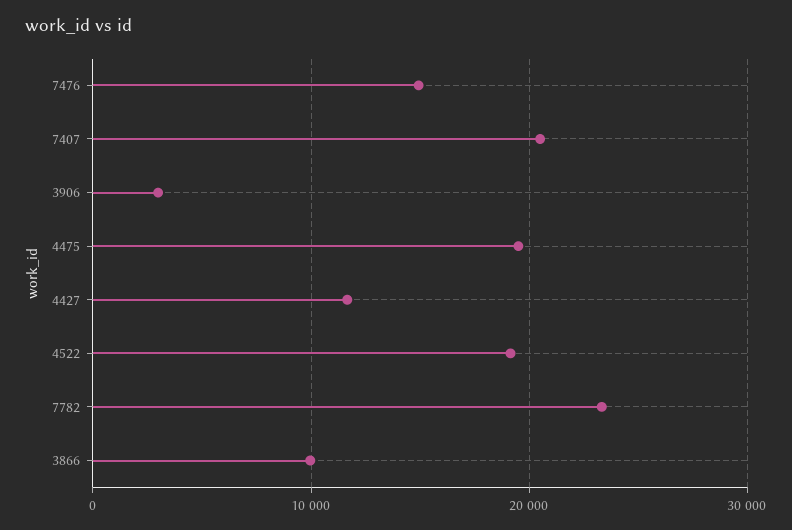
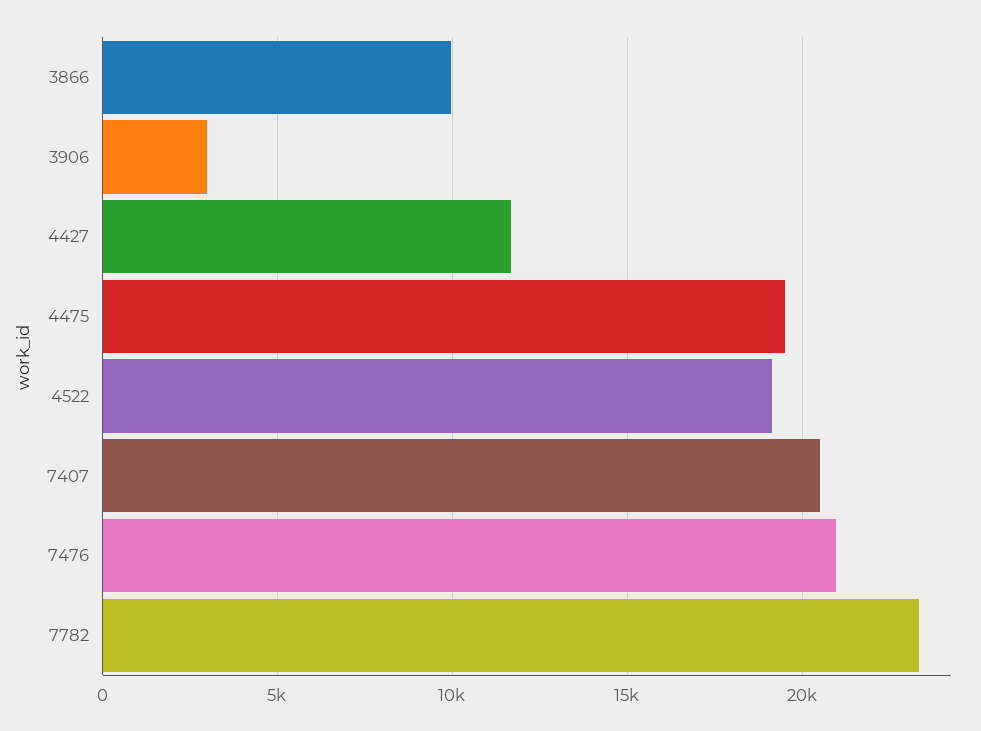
  {
-   "7476": 15000,
+   "7476": 21000,
    "7407": 20500,
    "3906": 3000,
    "4475": 19500,
    "4427": 11500,
    "4522": 19000,
    "7782": 23500,
    "3866": 10000
  }

